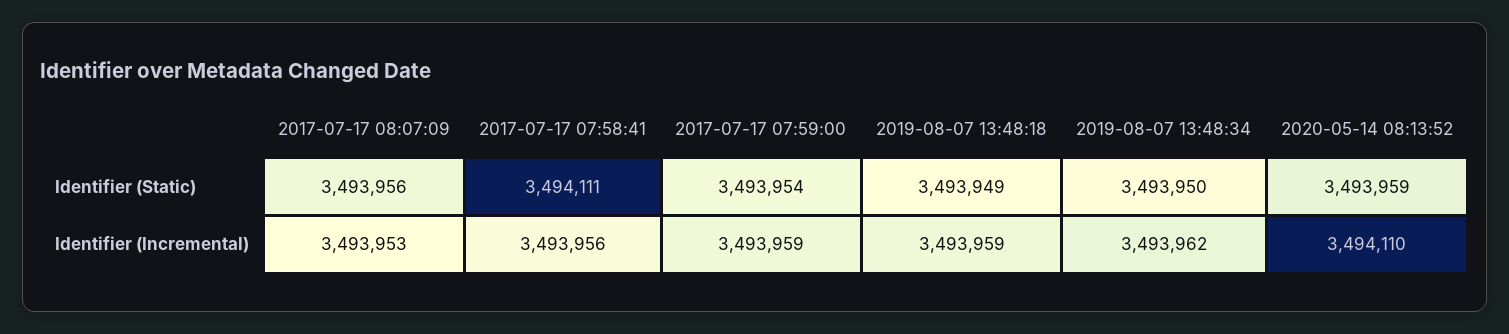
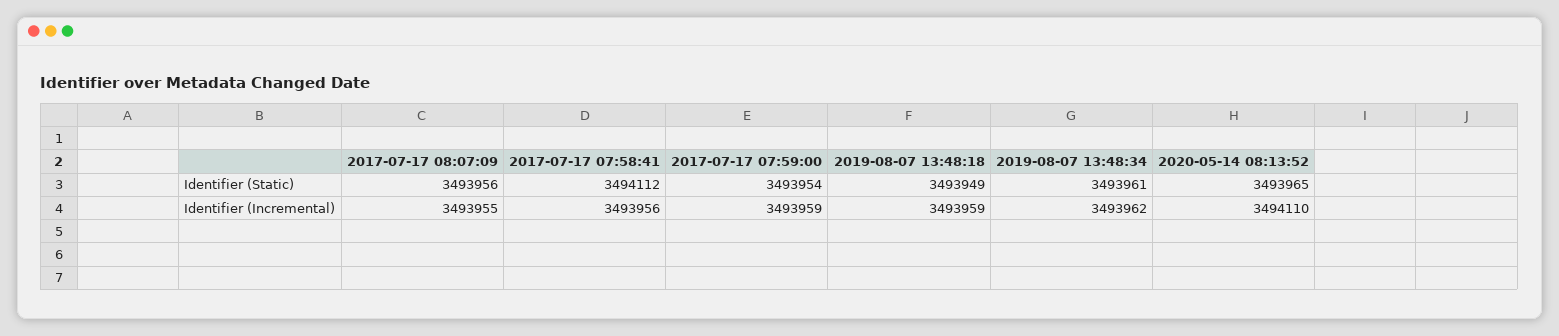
  {
    "2017-07-17 08:07:09": {
      "Identifier (Static)": 3493956,
-     "Identifier (Incremental)": 3493953
+     "Identifier (Incremental)": 3493955
    },
    "2017-07-17 07:58:41": {
-     "Identifier (Static)": 3494111,
+     "Identifier (Static)": 3494112,
      "Identifier (Incremental)": 3493956
    },
    "2017-07-17 07:59:00": {
      "Identifier (Static)": 3493954,
      "Identifier (Incremental)": 3493959
    },
    "2019-08-07 13:48:18": {
      "Identifier (Static)": 3493949,
      "Identifier (Incremental)": 3493959
    },
    "2019-08-07 13:48:34": {
-     "Identifier (Static)": 3493950,
+     "Identifier (Static)": 3493961,
      "Identifier (Incremental)": 3493962
    },
    "2020-05-14 08:13:52": {
-     "Identifier (Static)": 3493959,
+     "Identifier (Static)": 3493965,
      "Identifier (Incremental)": 3494110
    }
  }

